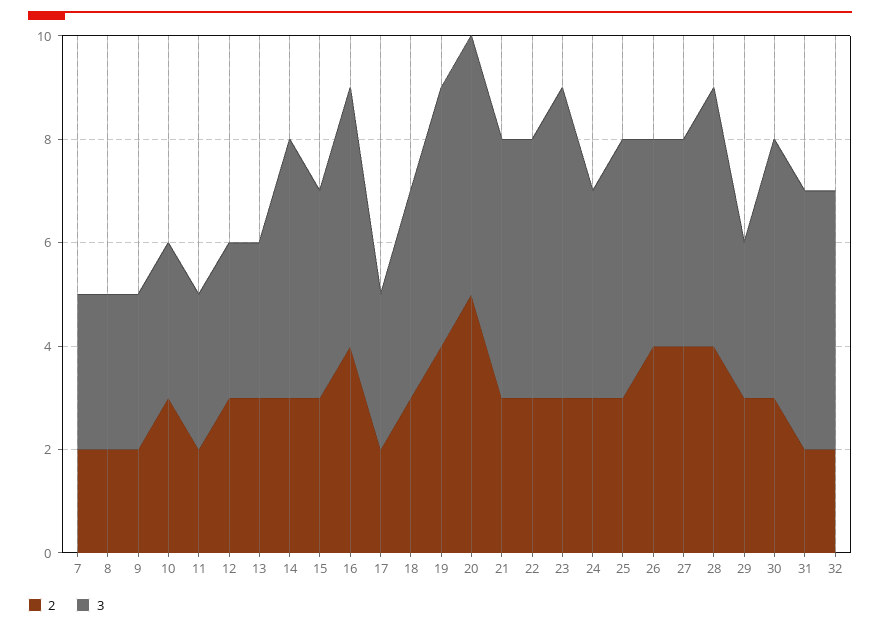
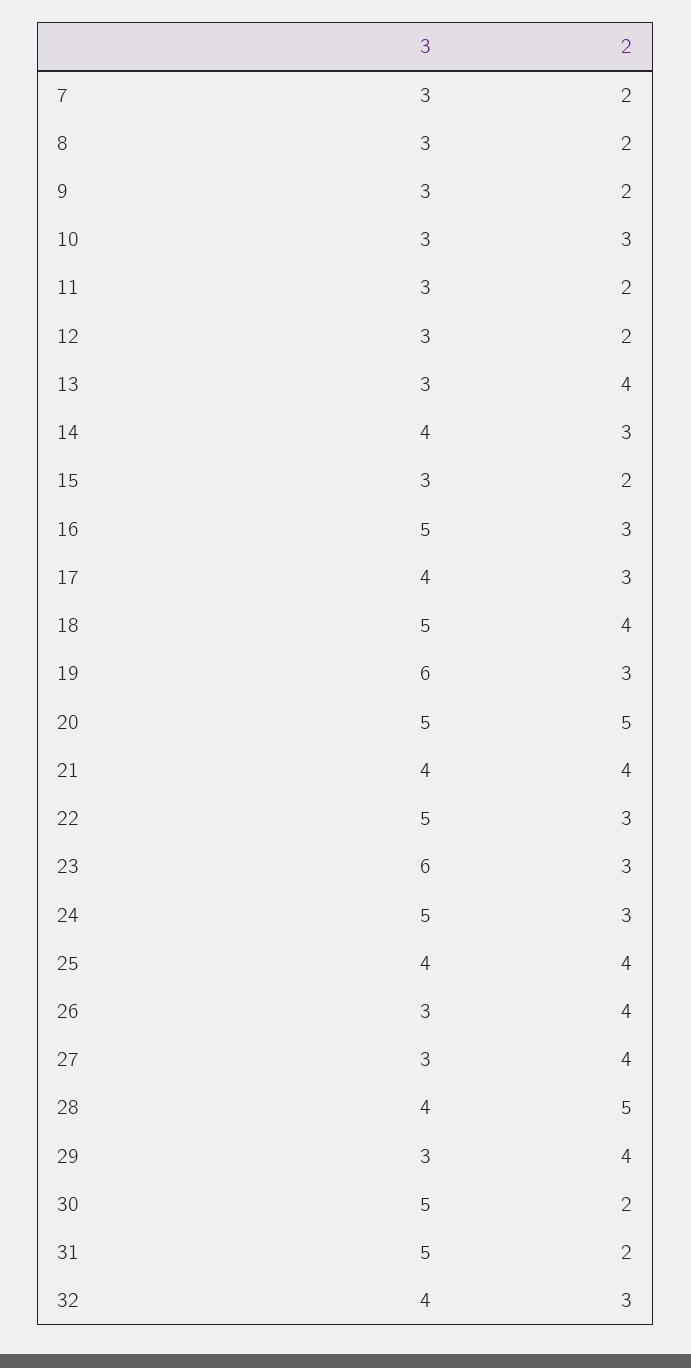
  {
    "2": {
      "7": 2,
      "8": 2,
      "9": 2,
      "10": 3,
      "11": 2,
-     "12": 3,
+     "12": 2,
-     "13": 3,
+     "13": 4,
      "14": 3,
-     "15": 3,
+     "15": 2,
-     "16": 4,
+     "16": 3,
-     "17": 2,
+     "17": 3,
-     "18": 3,
+     "18": 4,
-     "19": 4,
+     "19": 3,
      "20": 5,
-     "21": 3,
+     "21": 4,
      "22": 3,
      "23": 3,
      "24": 3,
-     "25": 3,
+     "25": 4,
      "26": 4,
      "27": 4,
-     "28": 4,
+     "28": 5,
-     "29": 3,
+     "29": 4,
-     "30": 3,
+     "30": 2,
      "31": 2,
-     "32": 2
+     "32": 3
    },
    "3": {
      "7": 3,
      "8": 3,
      "9": 3,
      "10": 3,
      "11": 3,
      "12": 3,
      "13": 3,
-     "14": 5,
+     "14": 4,
-     "15": 4,
+     "15": 3,
      "16": 5,
-     "17": 3,
+     "17": 4,
-     "18": 4,
+     "18": 5,
-     "19": 5,
+     "19": 6,
      "20": 5,
-     "21": 5,
+     "21": 4,
      "22": 5,
      "23": 6,
-     "24": 4,
+     "24": 5,
-     "25": 5,
+     "25": 4,
-     "26": 4,
+     "26": 3,
-     "27": 4,
+     "27": 3,
-     "28": 5,
+     "28": 4,
      "29": 3,
      "30": 5,
      "31": 5,
-     "32": 5
+     "32": 4
    }
  }

